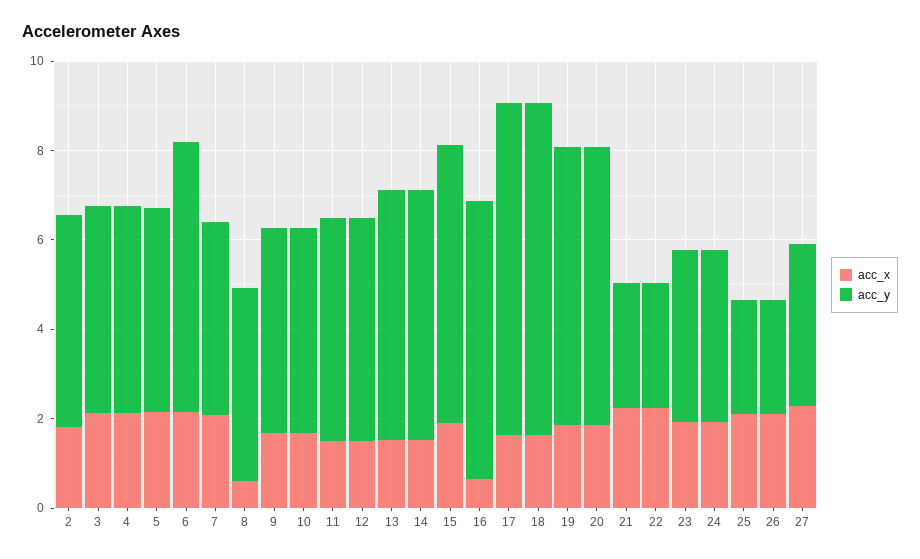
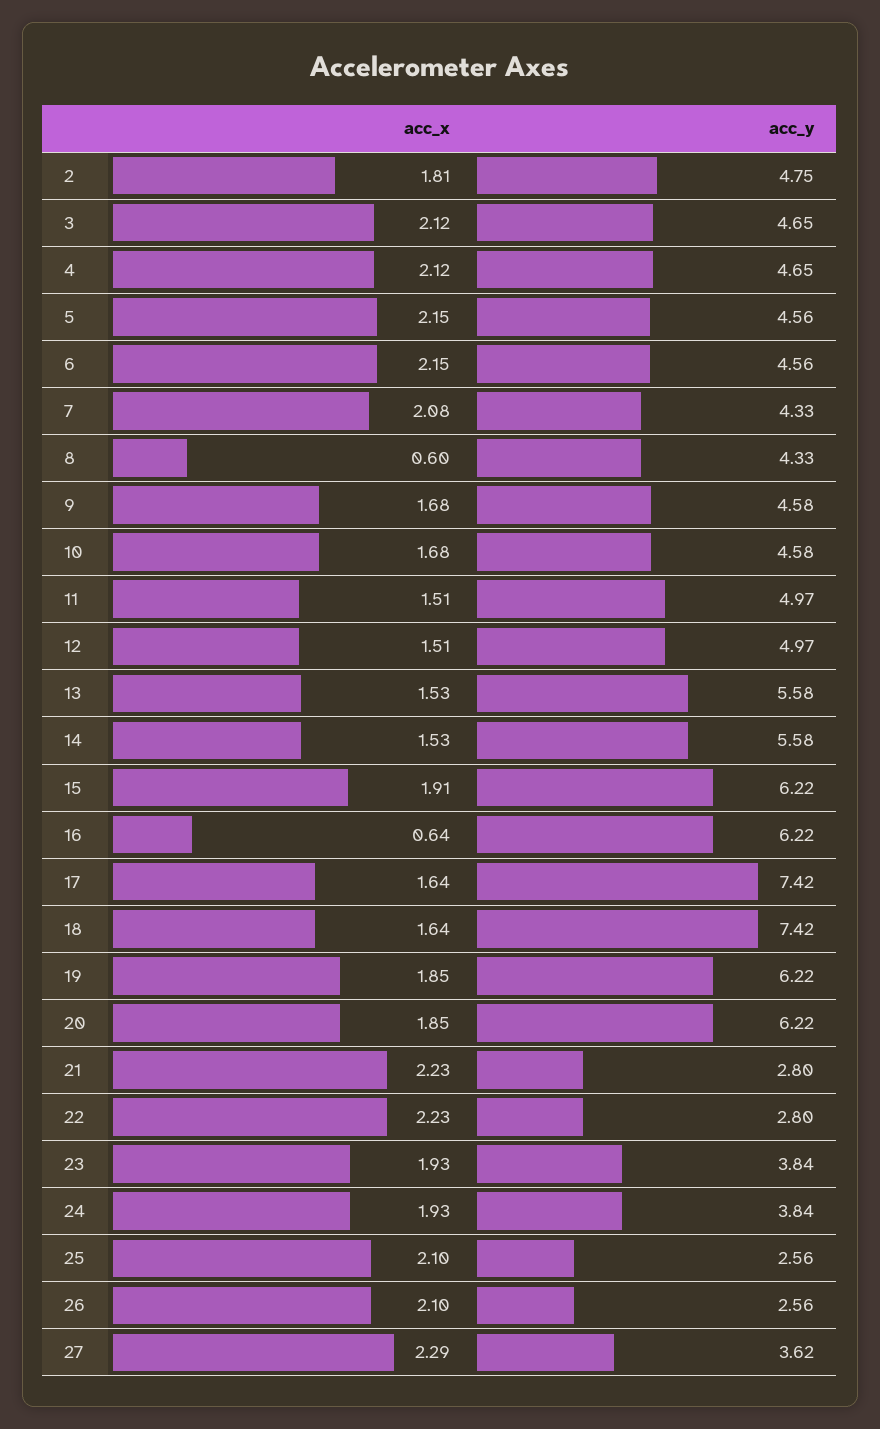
  {
    "acc_x": {
      "2": 1.81,
      "3": 2.12,
      "4": 2.12,
      "5": 2.15,
      "6": 2.15,
      "7": 2.08,
      "8": 0.6,
      "9": 1.68,
      "10": 1.68,
      "11": 1.51,
      "12": 1.51,
      "13": 1.53,
      "14": 1.53,
      "15": 1.91,
      "16": 0.64,
      "17": 1.64,
      "18": 1.64,
      "19": 1.85,
      "20": 1.85,
      "21": 2.23,
      "22": 2.23,
      "23": 1.93,
      "24": 1.93,
      "25": 2.1,
      "26": 2.1,
      "27": 2.29
    },
    "acc_y": {
      "2": 4.75,
      "3": 4.65,
      "4": 4.65,
      "5": 4.56,
-     "6": 6,
+     "6": 4.56,
      "7": 4.33,
      "8": 4.33,
      "9": 4.58,
      "10": 4.58,
      "11": 4.97,
      "12": 4.97,
      "13": 5.58,
      "14": 5.58,
      "15": 6.22,
      "16": 6.22,
      "17": 7.42,
      "18": 7.42,
      "19": 6.22,
      "20": 6.22,
      "21": 2.8,
      "22": 2.8,
      "23": 3.84,
      "24": 3.84,
      "25": 2.56,
      "26": 2.56,
      "27": 3.62
    }
  }

